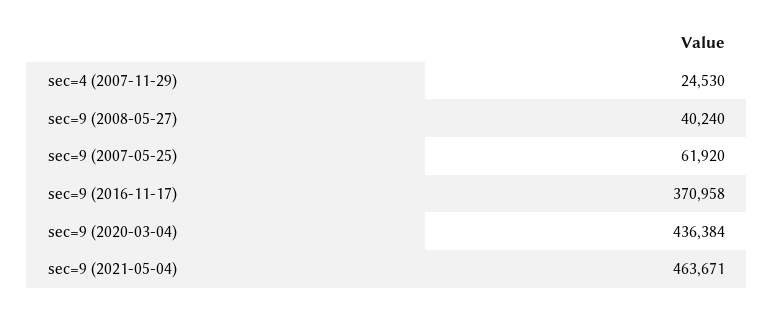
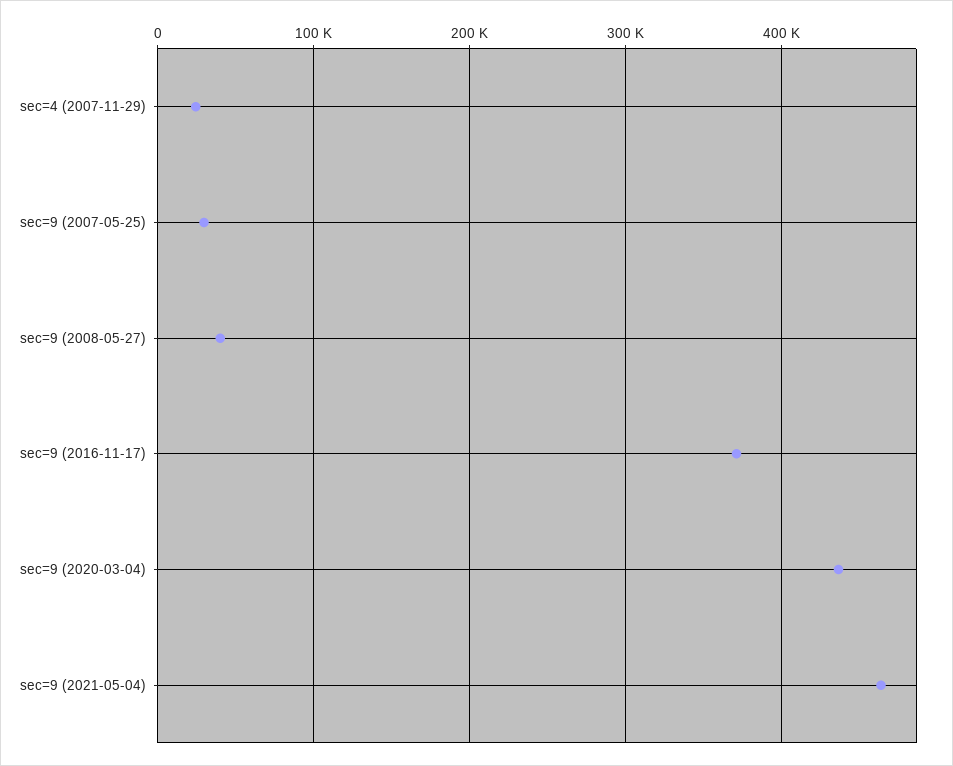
  {
    "sec=4 (2007-11-29)": 24530,
    "sec=9 (2008-05-27)": 40240,
-   "sec=9 (2007-05-25)": 61920,
+   "sec=9 (2007-05-25)": 30000,
    "sec=9 (2016-11-17)": 370958,
    "sec=9 (2020-03-04)": 436384,
    "sec=9 (2021-05-04)": 463671
  }

